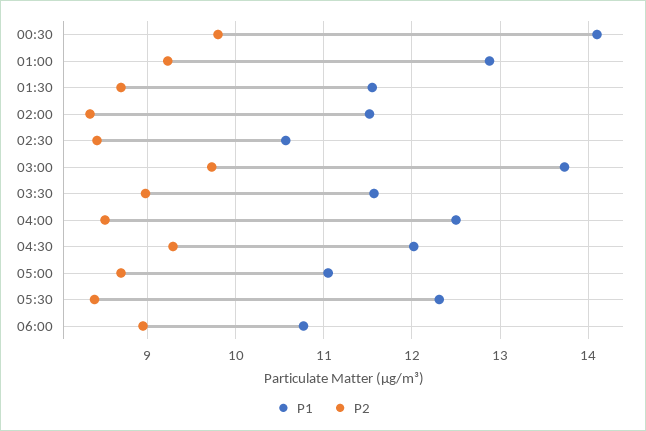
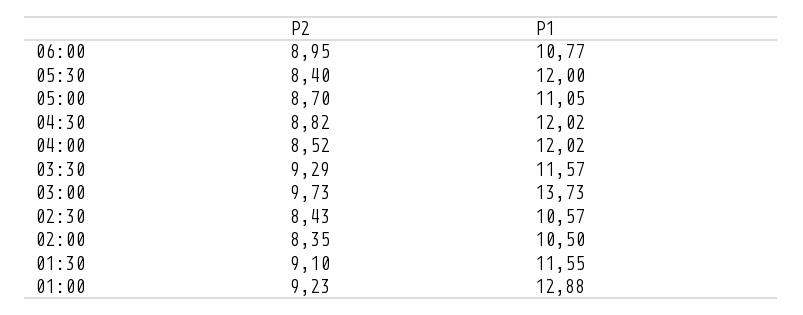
  {
    "P1": {
-     "00:30": 14.1,
      "01:00": 12.88,
      "01:30": 11.55,
-     "02:00": 11.5,
+     "02:00": 10.5,
      "02:30": 10.57,
      "03:00": 13.73,
      "03:30": 11.57,
-     "04:00": 12.5,
+     "04:00": 12.02,
      "04:30": 12.02,
      "05:00": 11.05,
-     "05:30": 12.3,
+     "05:30": 12,
      "06:00": 10.77
    },
    "P2": {
-     "00:30": 9.8,
      "01:00": 9.23,
-     "01:30": 8.7,
+     "01:30": 9.1,
      "02:00": 8.35,
      "02:30": 8.43,
      "03:00": 9.73,
-     "03:30": 9,
+     "03:30": 9.29,
      "04:00": 8.52,
-     "04:30": 9.3,
+     "04:30": 8.82,
      "05:00": 8.7,
      "05:30": 8.4,
      "06:00": 8.95
    }
  }

